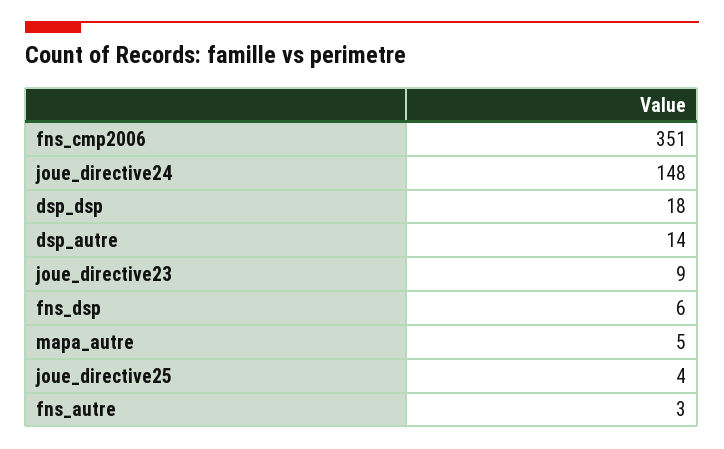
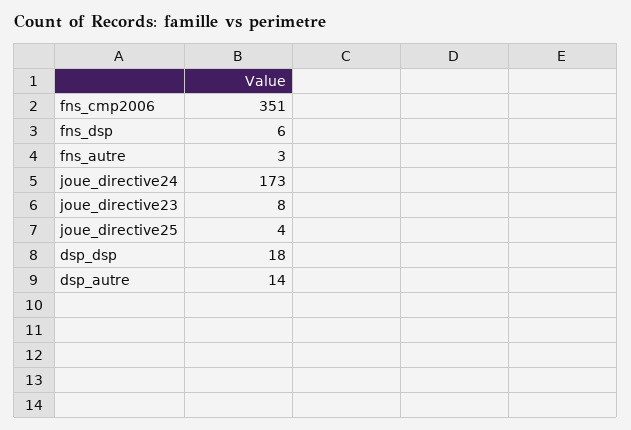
  {
    "fns_cmp2006": 351,
-   "joue_directive24": 148,
+   "joue_directive24": 173,
    "dsp_dsp": 18,
    "dsp_autre": 14,
-   "joue_directive23": 9,
+   "joue_directive23": 8,
    "fns_dsp": 6,
-   "mapa_autre": 5,
    "joue_directive25": 4,
    "fns_autre": 3
  }

